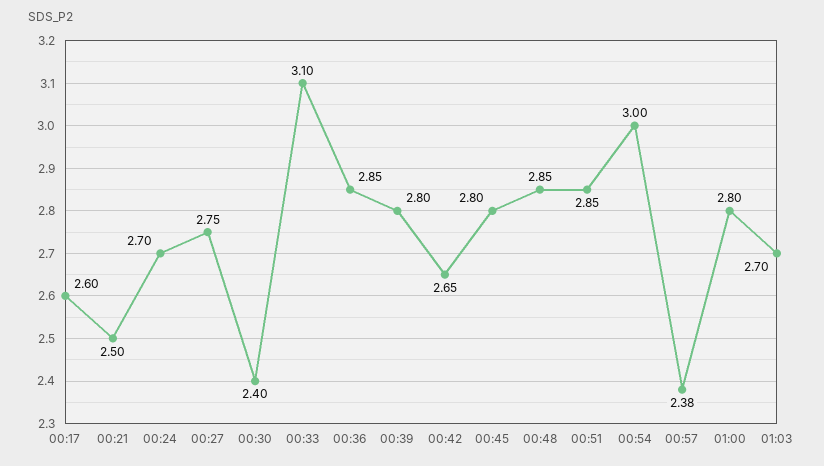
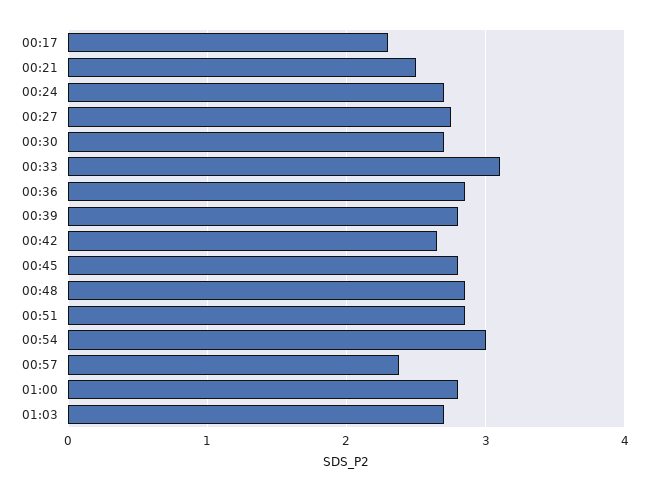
  {
-   "00:17": 2.6,
+   "00:17": 2.3,
    "00:21": 2.5,
    "00:24": 2.7,
    "00:27": 2.75,
-   "00:30": 2.4,
+   "00:30": 2.7,
    "00:33": 3.1,
    "00:36": 2.85,
    "00:39": 2.8,
    "00:42": 2.65,
    "00:45": 2.8,
    "00:48": 2.85,
    "00:51": 2.85,
    "00:54": 3,
    "00:57": 2.38,
    "01:00": 2.8,
    "01:03": 2.7
  }

